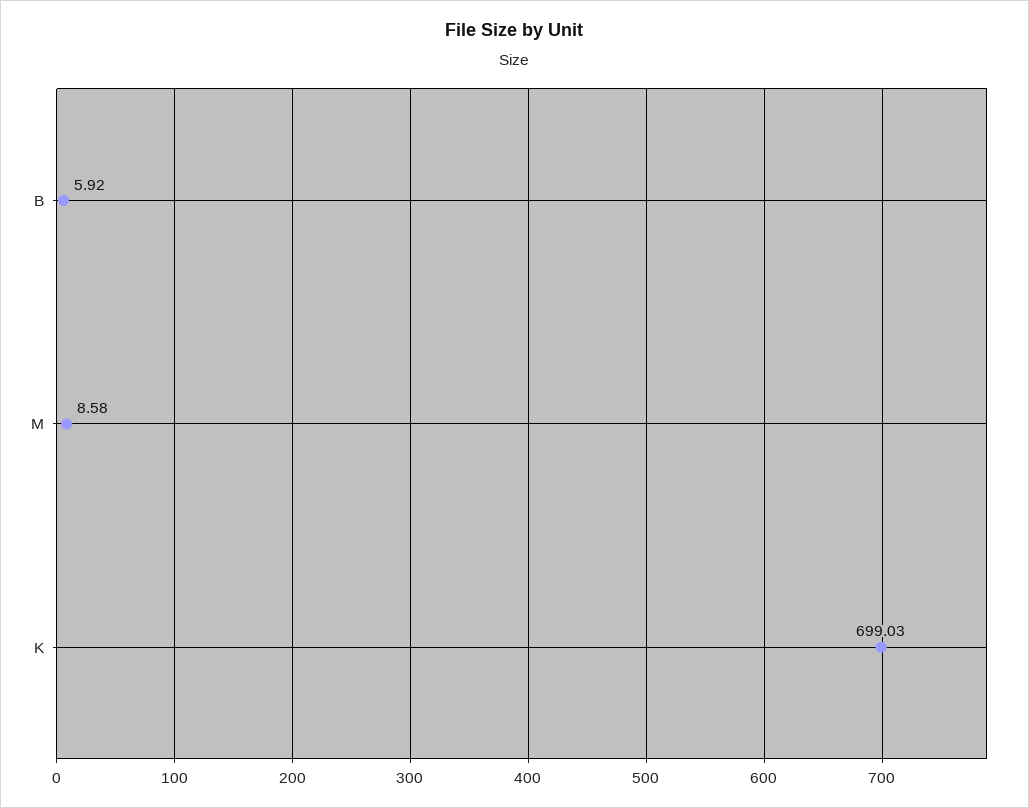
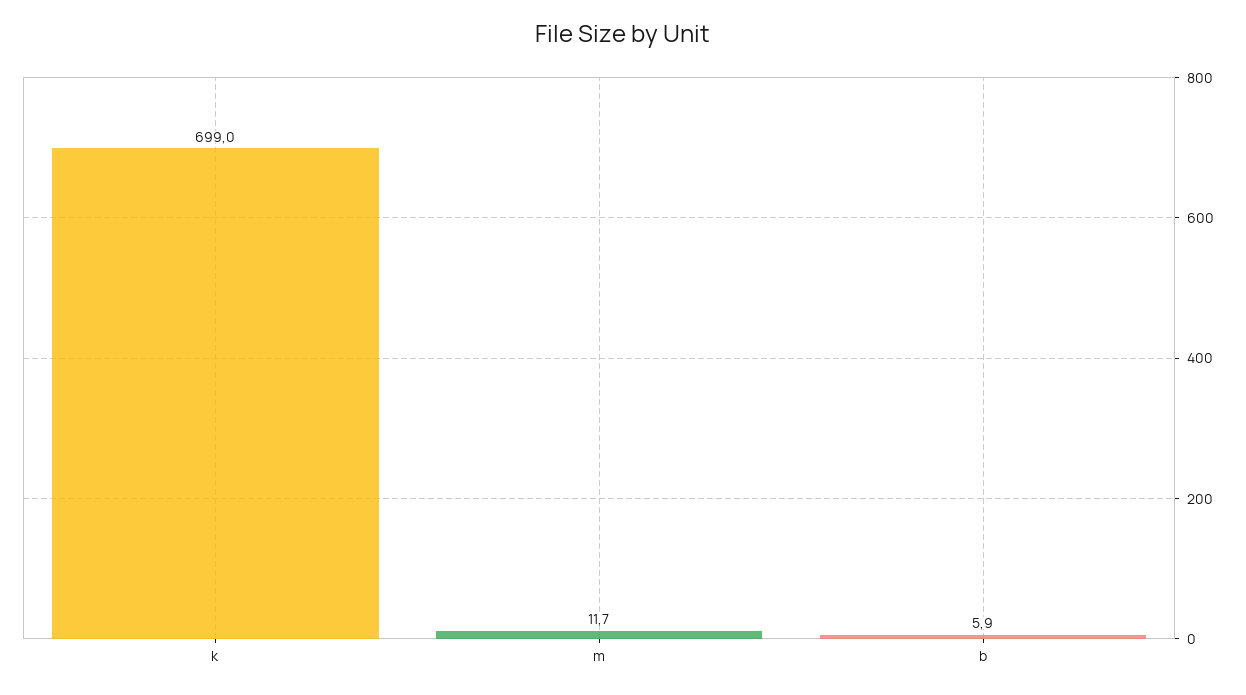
  {
    "B": 5.92,
-   "M": 8.58,
+   "M": 11.7,
    "K": 699.03
  }

